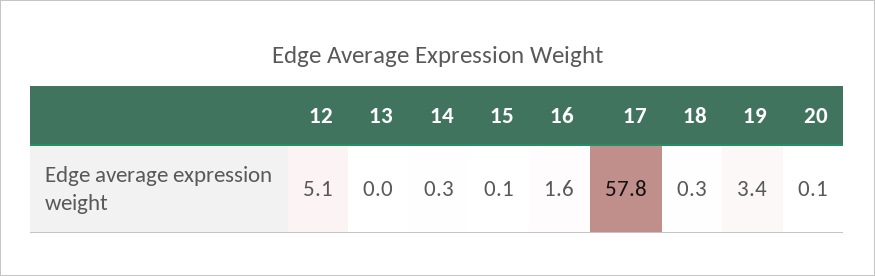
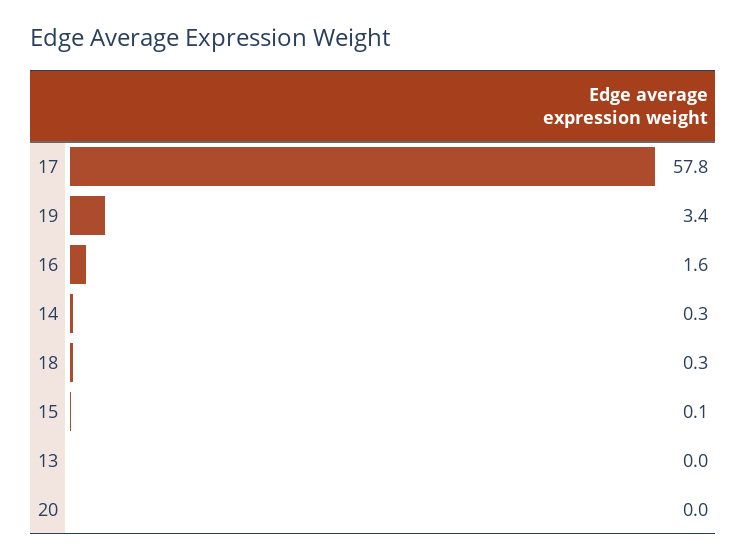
  {
-   "12": 5.1,
    "13": 0,
    "14": 0.3,
    "15": 0.1,
    "16": 1.6,
    "17": 57.8,
    "18": 0.3,
    "19": 3.4,
-   "20": 0.1
+   "20": 0
  }

